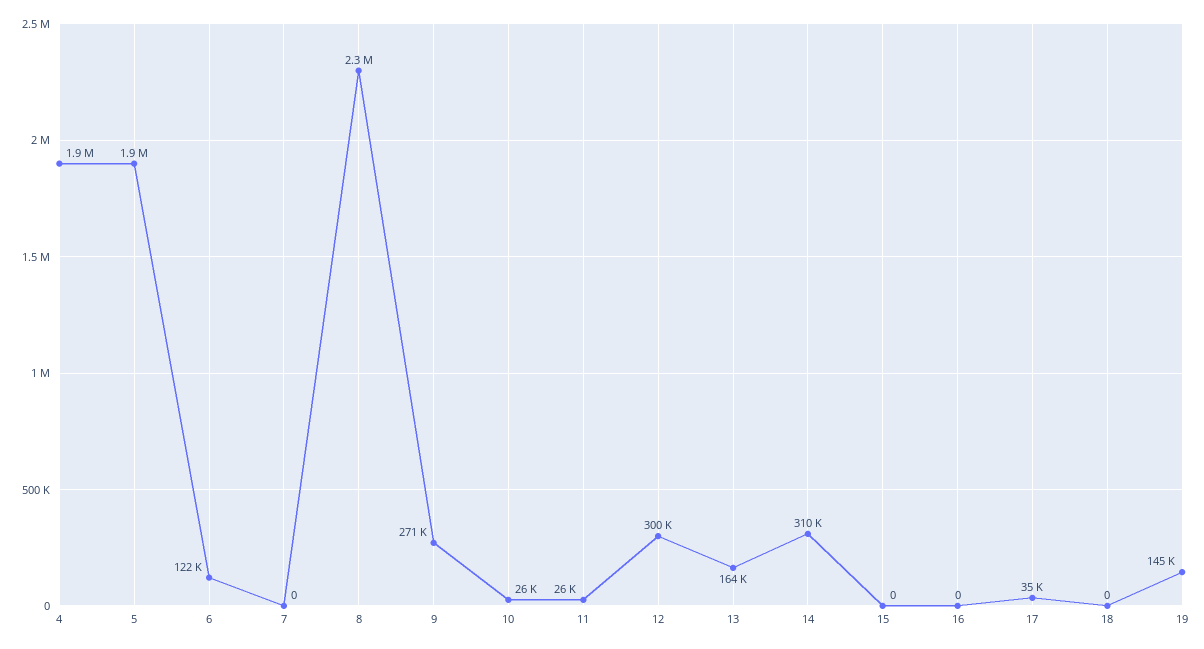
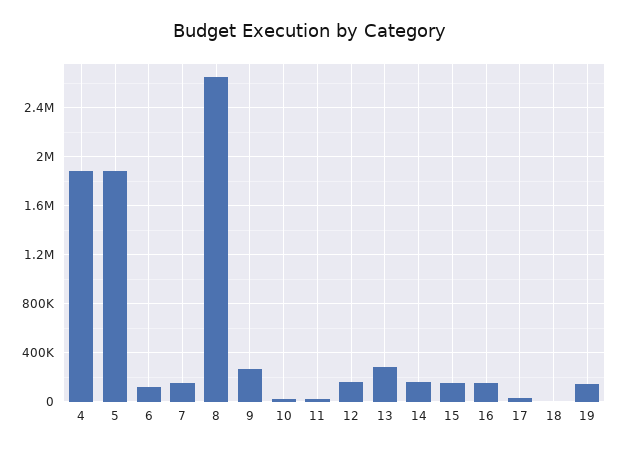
  {
    "4": 1900000,
    "5": 1900000,
    "6": 122000,
-   "7": 0,
+   "7": 150000,
-   "8": 2300000,
+   "8": 2650000,
    "9": 271000,
    "10": 26000,
    "11": 26000,
-   "12": 300000,
+   "12": 150000,
-   "13": 164000,
+   "13": 300000,
-   "14": 310000,
+   "14": 150000,
-   "15": 0,
+   "15": 150000,
-   "16": 0,
+   "16": 150000,
    "17": 35000,
    "18": 0,
    "19": 145000
  }

